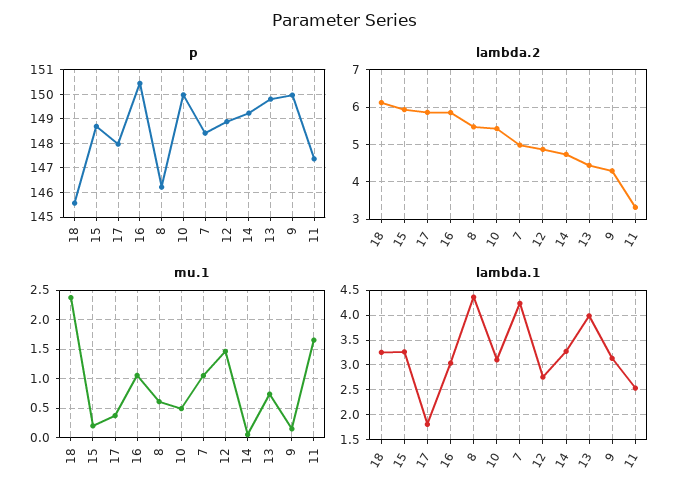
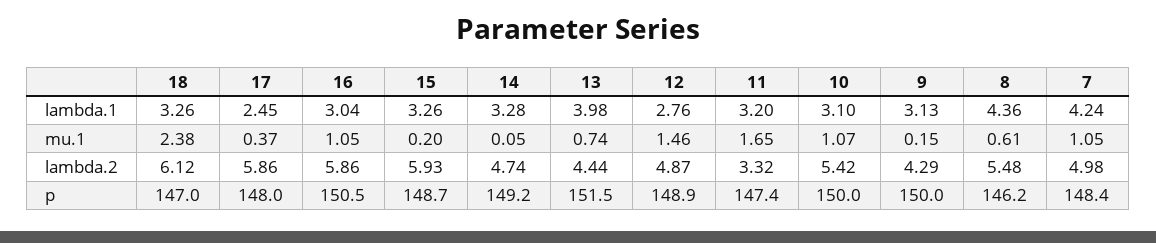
  {
    "p": {
-     "18": 145.5,
+     "18": 147,
      "15": 148.7,
      "17": 148,
      "16": 150.5,
      "8": 146.2,
      "10": 150,
      "7": 148.4,
      "12": 148.9,
      "14": 149.2,
-     "13": 149.75,
+     "13": 151.5,
      "9": 150,
      "11": 147.4
    },
    "lambda.2": {
      "18": 6.12,
      "15": 5.93,
      "17": 5.86,
      "16": 5.86,
      "8": 5.48,
      "10": 5.42,
      "7": 4.98,
      "12": 4.87,
      "14": 4.74,
      "13": 4.44,
      "9": 4.29,
      "11": 3.32
    },
    "mu.1": {
      "18": 2.38,
      "15": 0.2,
      "17": 0.37,
      "16": 1.05,
      "8": 0.61,
-     "10": 0.5,
+     "10": 1.07,
      "7": 1.05,
      "12": 1.46,
      "14": 0.05,
      "13": 0.74,
      "9": 0.15,
      "11": 1.65
    },
    "lambda.1": {
      "18": 3.26,
      "15": 3.26,
-     "17": 1.75,
+     "17": 2.45,
      "16": 3.04,
      "8": 4.36,
      "10": 3.1,
      "7": 4.24,
      "12": 2.76,
      "14": 3.28,
      "13": 3.98,
      "9": 3.13,
-     "11": 2.5
+     "11": 3.2
    }
  }

